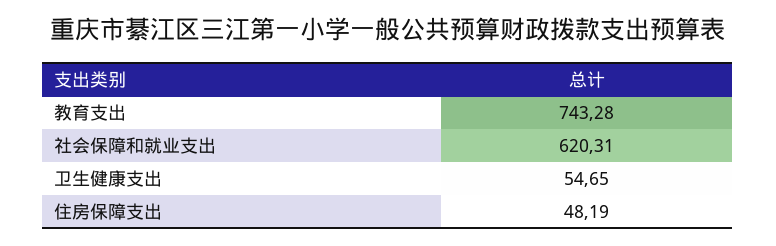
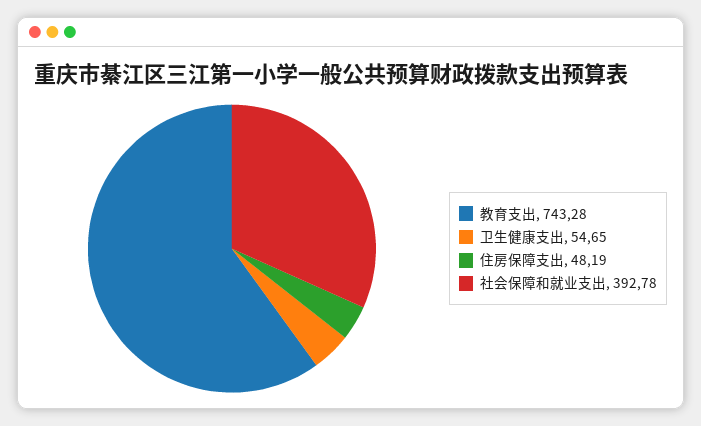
  {
    "教育支出": 743.28,
-   "社会保障和就业支出": 620.31,
+   "社会保障和就业支出": 392.78,
    "卫生健康支出": 54.65,
    "住房保障支出": 48.19
  }

